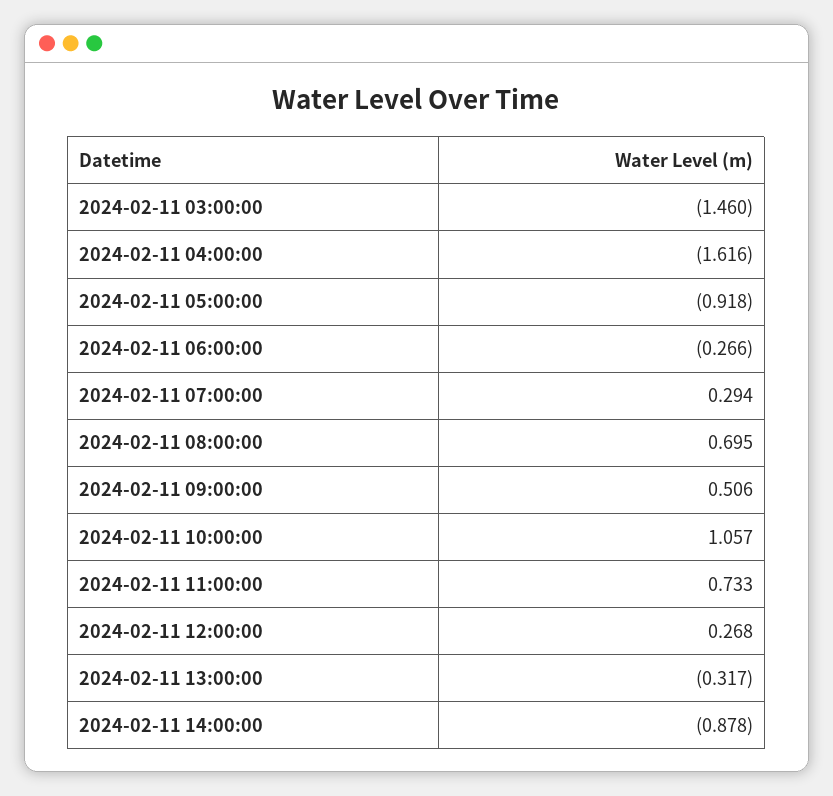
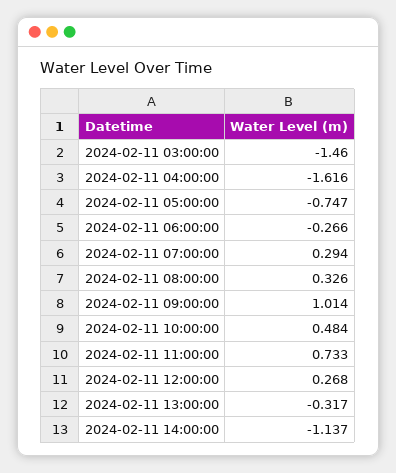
  {
    "2024-02-11 03:00:00": -1.46,
    "2024-02-11 04:00:00": -1.616,
-   "2024-02-11 05:00:00": -0.918,
+   "2024-02-11 05:00:00": -0.747,
    "2024-02-11 06:00:00": -0.266,
    "2024-02-11 07:00:00": 0.294,
-   "2024-02-11 08:00:00": 0.695,
+   "2024-02-11 08:00:00": 0.326,
-   "2024-02-11 09:00:00": 0.506,
+   "2024-02-11 09:00:00": 1.014,
-   "2024-02-11 10:00:00": 1.057,
+   "2024-02-11 10:00:00": 0.484,
    "2024-02-11 11:00:00": 0.733,
    "2024-02-11 12:00:00": 0.268,
    "2024-02-11 13:00:00": -0.317,
-   "2024-02-11 14:00:00": -0.878
+   "2024-02-11 14:00:00": -1.137
  }

